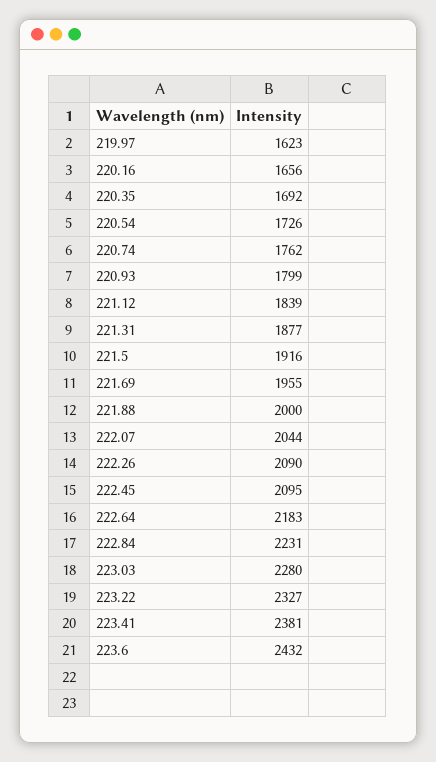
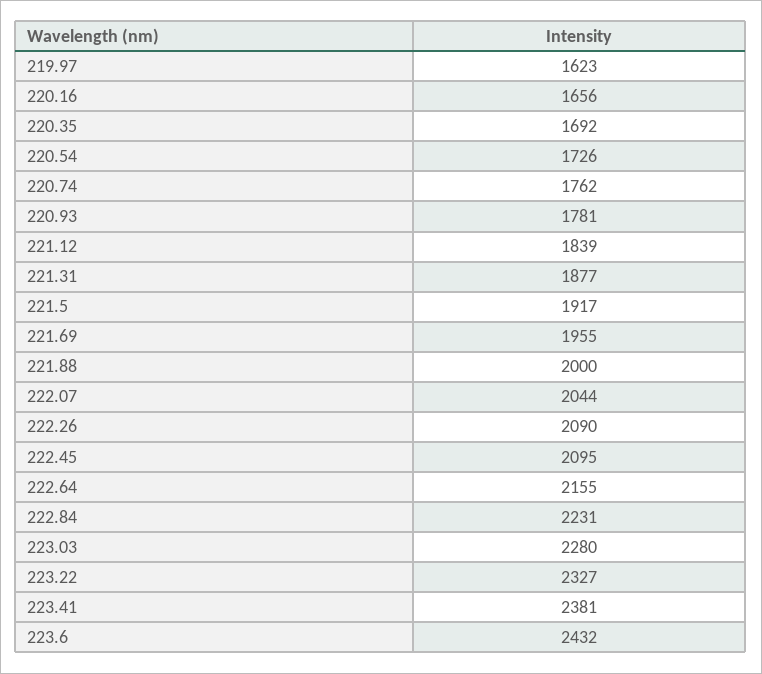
  {
    "219.97": 1623,
    "220.16": 1656,
    "220.35": 1692,
    "220.54": 1726,
    "220.74": 1762,
-   "220.93": 1799,
+   "220.93": 1781,
    "221.12": 1839,
    "221.31": 1877,
-   "221.5": 1916,
+   "221.5": 1917,
    "221.69": 1955,
    "221.88": 2000,
    "222.07": 2044,
    "222.26": 2090,
    "222.45": 2095,
-   "222.64": 2183,
+   "222.64": 2155,
    "222.84": 2231,
    "223.03": 2280,
    "223.22": 2327,
    "223.41": 2381,
    "223.6": 2432
  }

